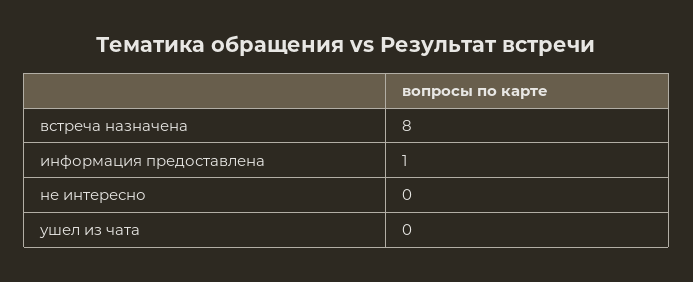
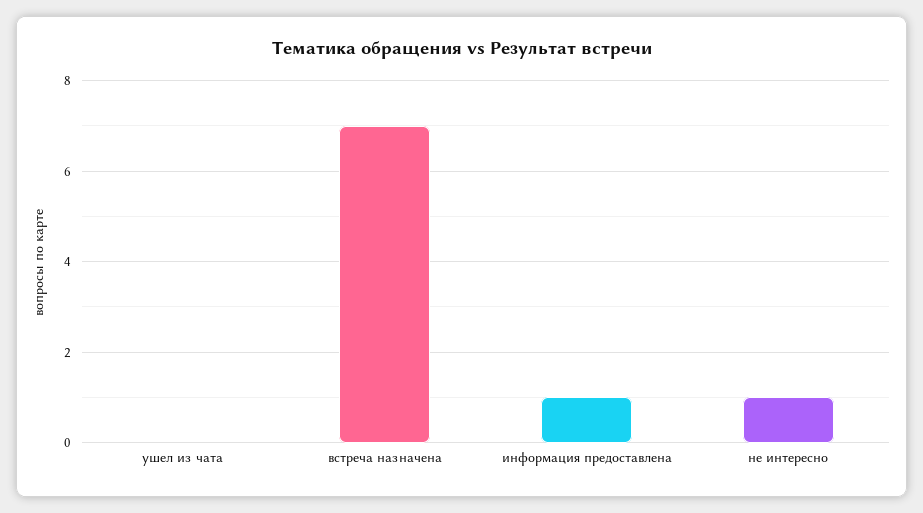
  {
-   "встреча назначена": 8,
+   "встреча назначена": 7,
    "информация предоставлена": 1,
-   "не интересно": 0,
+   "не интересно": 1,
    "ушел из чата": 0
  }

